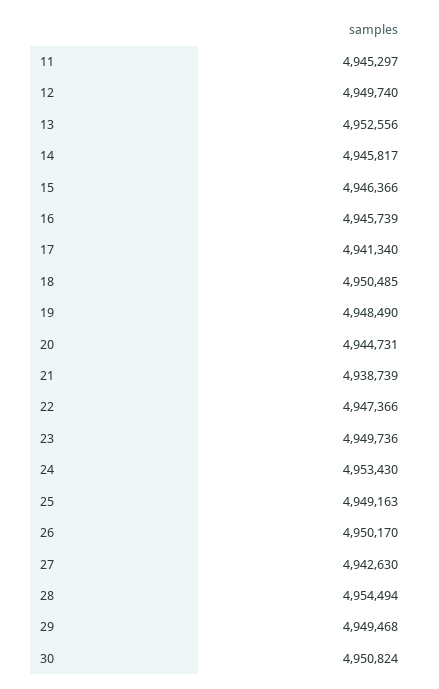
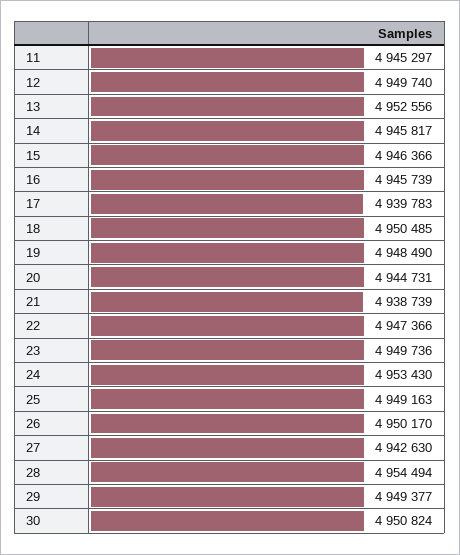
  {
    "11": 4945297,
    "12": 4949740,
    "13": 4952556,
    "14": 4945817,
    "15": 4946366,
    "16": 4945739,
-   "17": 4941340,
+   "17": 4939783,
    "18": 4950485,
    "19": 4948490,
    "20": 4944731,
    "21": 4938739,
    "22": 4947366,
    "23": 4949736,
    "24": 4953430,
    "25": 4949163,
    "26": 4950170,
    "27": 4942630,
    "28": 4954494,
-   "29": 4949468,
+   "29": 4949377,
    "30": 4950824
  }

